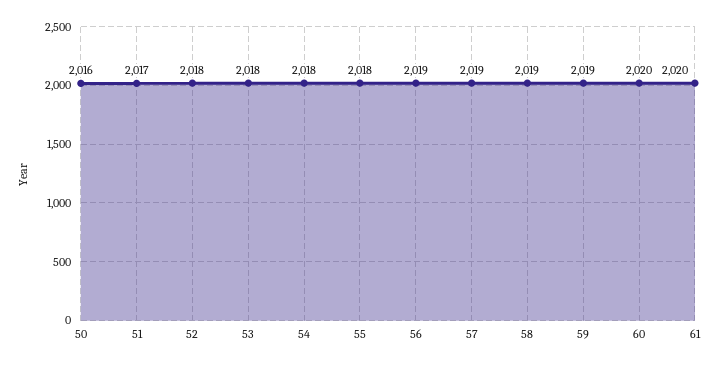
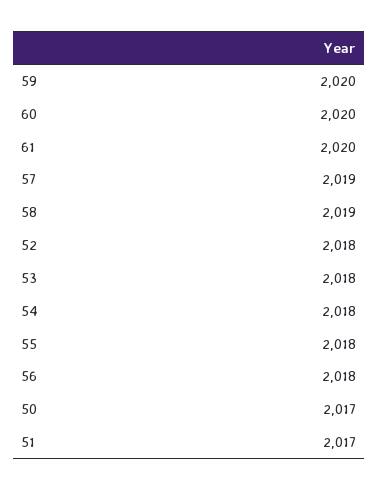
  {
-   "50": 2016,
+   "50": 2017,
    "51": 2017,
    "52": 2018,
    "53": 2018,
    "54": 2018,
    "55": 2018,
-   "56": 2019,
+   "56": 2018,
    "57": 2019,
    "58": 2019,
-   "59": 2019,
+   "59": 2020,
    "60": 2020,
    "61": 2020
  }

